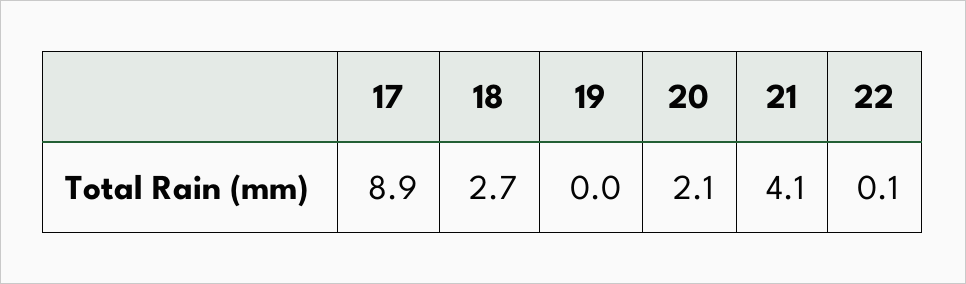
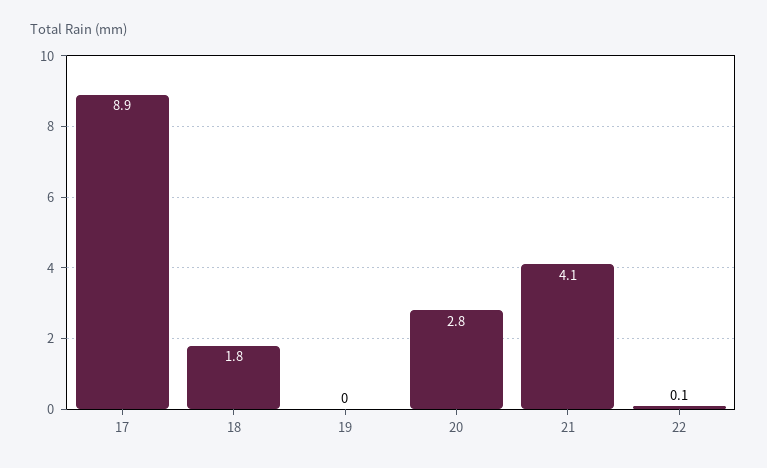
  {
    "17": 8.9,
-   "18": 2.7,
+   "18": 1.8,
    "19": 0,
-   "20": 2.1,
+   "20": 2.8,
    "21": 4.1,
    "22": 0.1
  }

